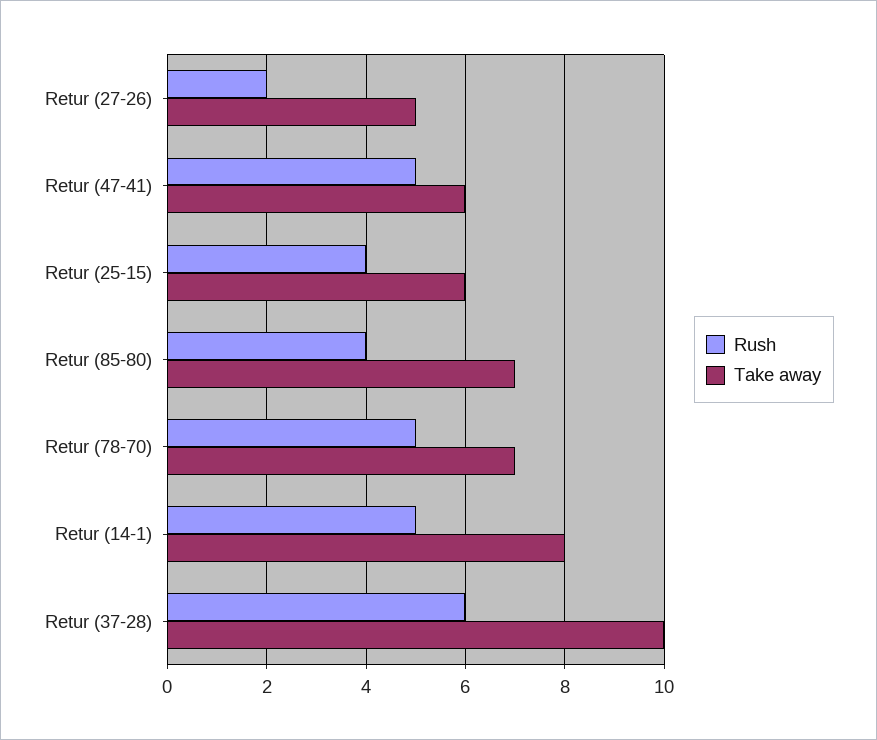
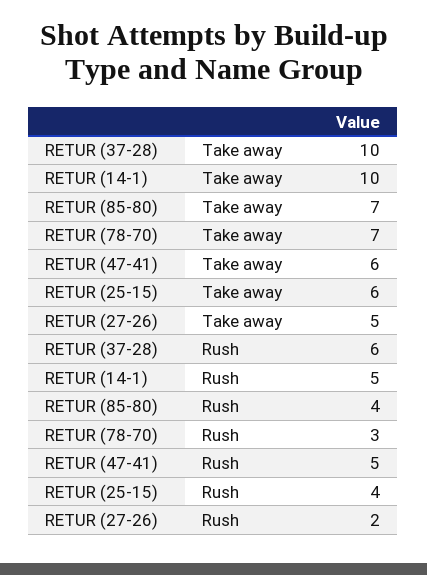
  {
    "Rush": {
      "Retur (27-26)": 2,
      "Retur (47-41)": 5,
      "Retur (25-15)": 4,
      "Retur (85-80)": 4,
-     "Retur (78-70)": 5,
+     "Retur (78-70)": 3,
      "Retur (14-1)": 5,
      "Retur (37-28)": 6
    },
    "Take away": {
      "Retur (27-26)": 5,
      "Retur (47-41)": 6,
      "Retur (25-15)": 6,
      "Retur (85-80)": 7,
      "Retur (78-70)": 7,
-     "Retur (14-1)": 8,
+     "Retur (14-1)": 10,
      "Retur (37-28)": 10
    }
  }

